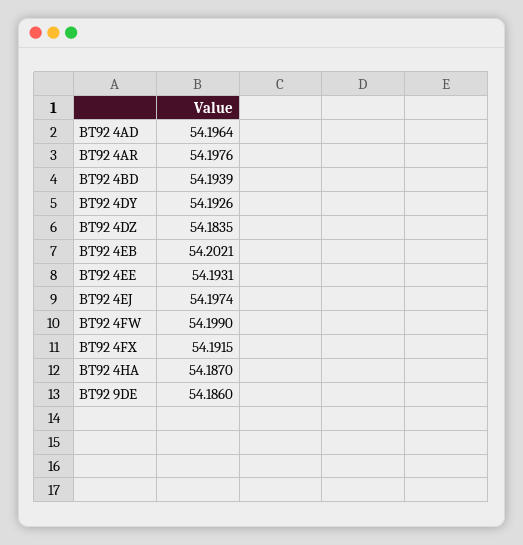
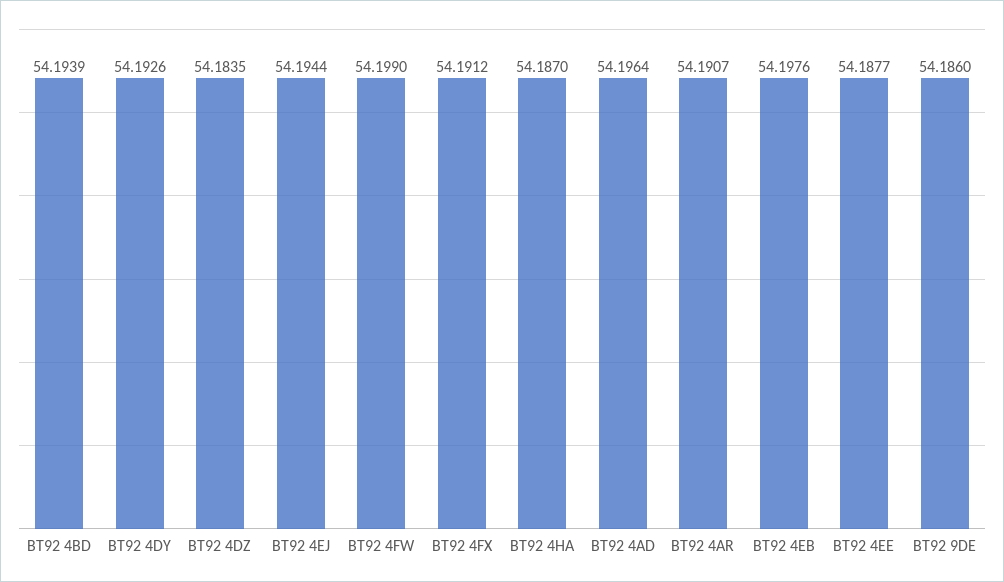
  {
    "BT92 4AD": 54.1964,
-   "BT92 4AR": 54.1976,
+   "BT92 4AR": 54.1907,
    "BT92 4BD": 54.1939,
    "BT92 4DY": 54.1926,
    "BT92 4DZ": 54.1835,
-   "BT92 4EB": 54.2021,
+   "BT92 4EB": 54.1976,
-   "BT92 4EE": 54.1931,
+   "BT92 4EE": 54.1877,
-   "BT92 4EJ": 54.1974,
+   "BT92 4EJ": 54.1944,
    "BT92 4FW": 54.199,
-   "BT92 4FX": 54.1915,
+   "BT92 4FX": 54.1912,
    "BT92 4HA": 54.187,
    "BT92 9DE": 54.186
  }

